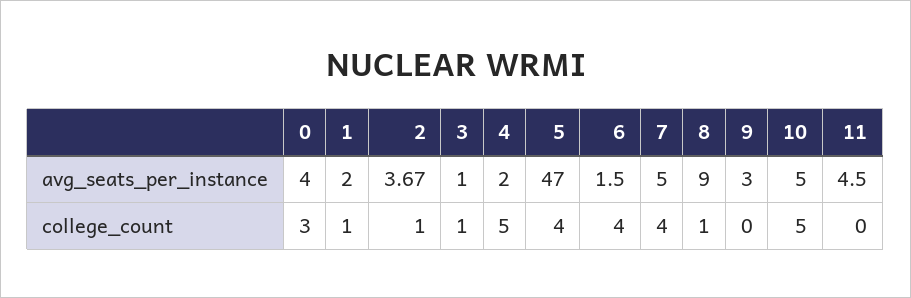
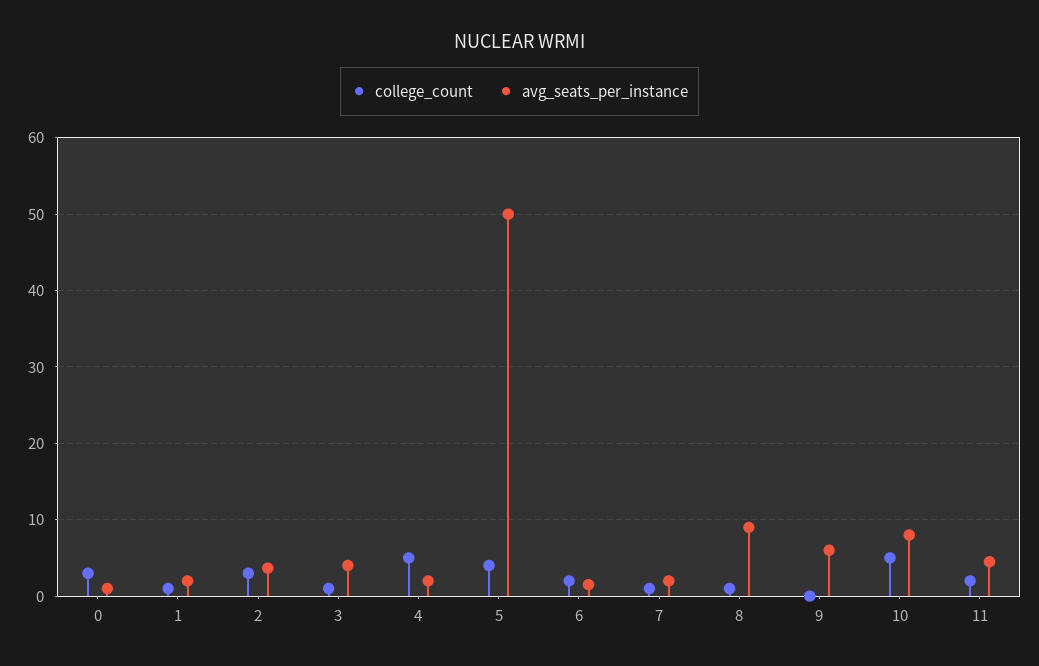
  {
    "avg_seats_per_instance": {
-     "0": 4,
+     "0": 1,
      "1": 2,
      "2": 3.67,
-     "3": 1,
+     "3": 4,
      "4": 2,
-     "5": 47,
+     "5": 50,
      "6": 1.5,
-     "7": 5,
+     "7": 2,
      "8": 9,
-     "9": 3,
+     "9": 6,
-     "10": 5,
+     "10": 8,
      "11": 4.5
    },
    "college_count": {
      "0": 3,
      "1": 1,
-     "2": 1,
+     "2": 3,
      "3": 1,
      "4": 5,
      "5": 4,
-     "6": 4,
+     "6": 2,
-     "7": 4,
+     "7": 1,
      "8": 1,
      "9": 0,
      "10": 5,
-     "11": 0
+     "11": 2
    }
  }

